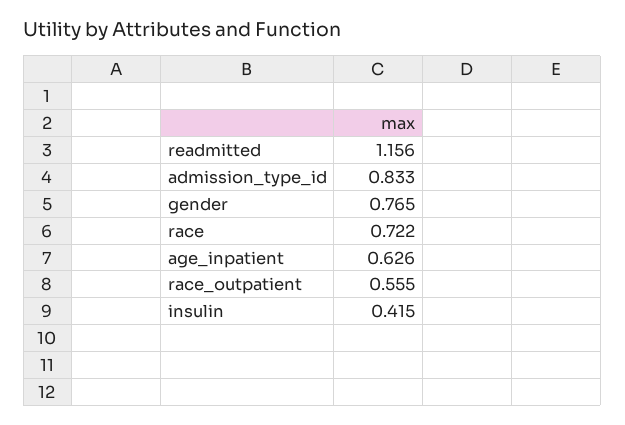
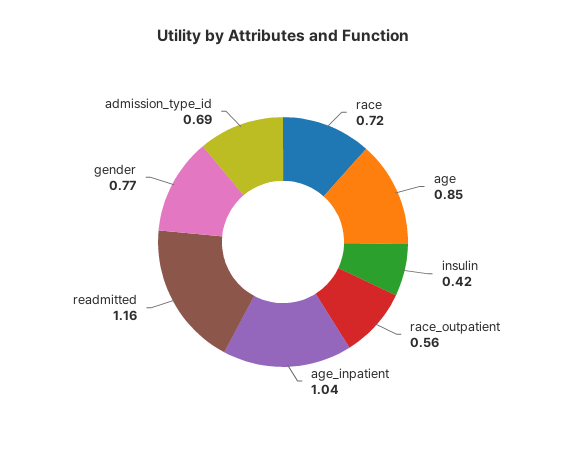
  {
    "readmitted": 1.156,
-   "admission_type_id": 0.833,
+   "admission_type_id": 0.69,
    "gender": 0.765,
    "race": 0.722,
-   "age_inpatient": 0.626,
+   "age_inpatient": 1.04,
    "race_outpatient": 0.555,
-   "insulin": 0.415
+   "insulin": 0.415,
+   "age": 0.85
  }

